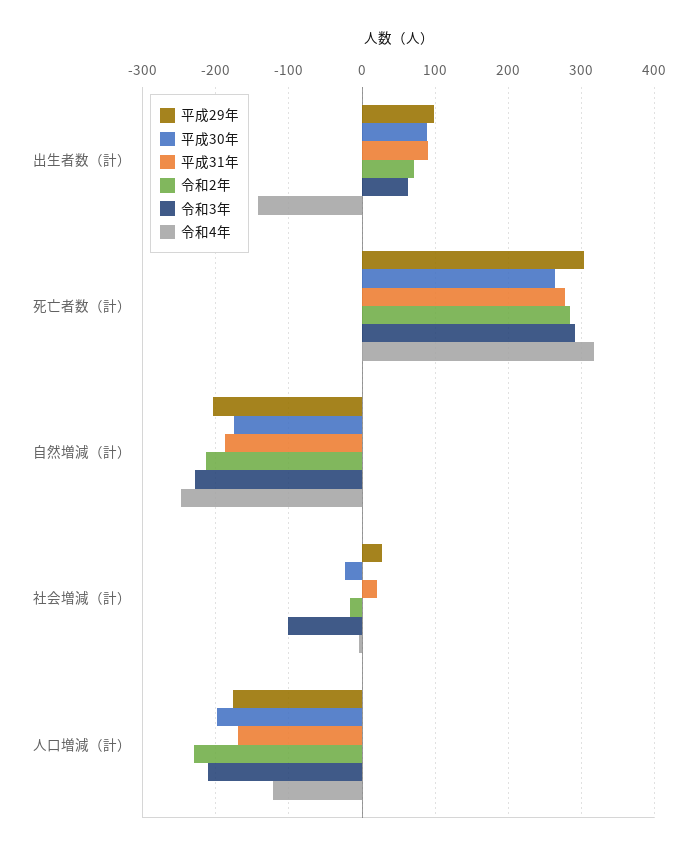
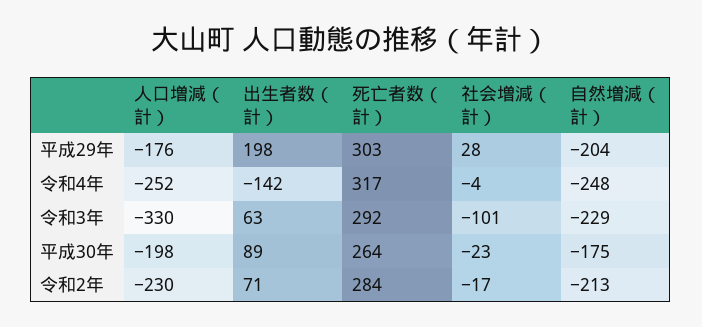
  {
    "平成29年": {
-     "出生者数（計）": 100,
+     "出生者数（計）": 198,
      "死亡者数（計）": 303,
      "自然増減（計）": -204,
      "社会増減（計）": 28,
      "人口増減（計）": -176
    },
    "平成30年": {
      "出生者数（計）": 89,
      "死亡者数（計）": 264,
      "自然増減（計）": -175,
      "社会増減（計）": -23,
      "人口増減（計）": -198
    },
-   "平成31年": {
-     "出生者数（計）": 90,
-     "死亡者数（計）": 280,
-     "自然増減（計）": -190,
-     "社会増減（計）": 20,
-     "人口増減（計）": -170
-   },
    "令和2年": {
      "出生者数（計）": 71,
      "死亡者数（計）": 284,
      "自然増減（計）": -213,
      "社会増減（計）": -17,
      "人口増減（計）": -230
    },
    "令和3年": {
      "出生者数（計）": 63,
      "死亡者数（計）": 292,
      "自然増減（計）": -229,
      "社会増減（計）": -101,
-     "人口増減（計）": -210
+     "人口増減（計）": -330
    },
    "令和4年": {
      "出生者数（計）": -142,
      "死亡者数（計）": 317,
      "自然増減（計）": -248,
      "社会増減（計）": -4,
-     "人口増減（計）": -120
+     "人口増減（計）": -252
    }
  }

